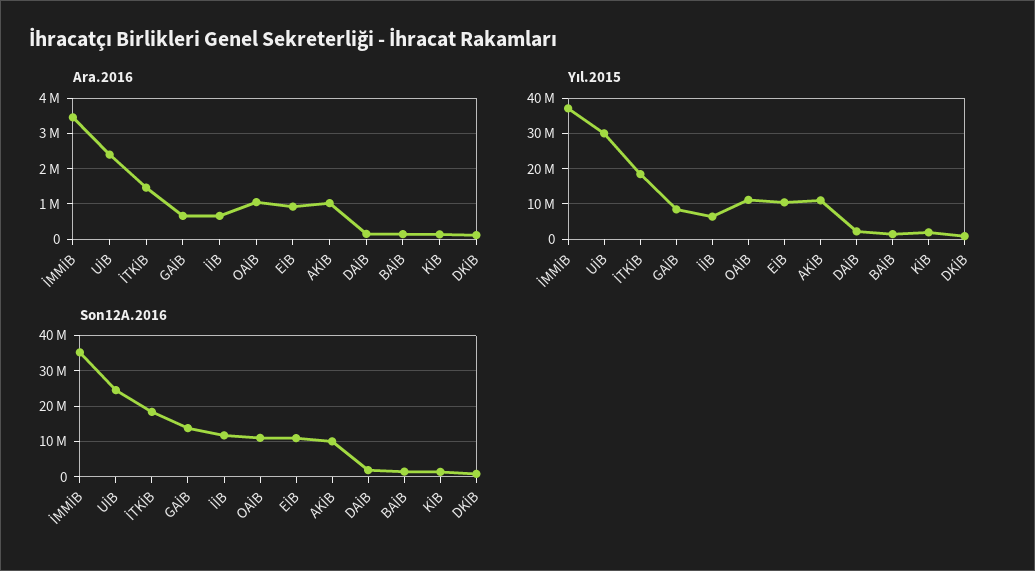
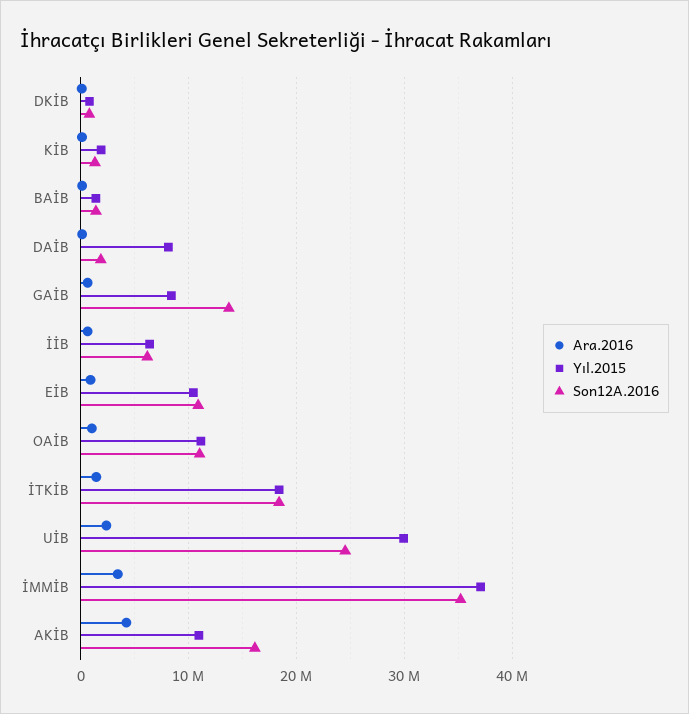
  {
    "Ara.2016": {
      "İMMİB": 3400000,
      "UİB": 2400000,
      "İTKİB": 1400000,
      "GAİB": 600000,
      "İİB": 600000,
      "OAİB": 1000000,
      "EİB": 1000000,
-     "AKİB": 1000000,
+     "AKİB": 4000000,
      "DAİB": 200000,
      "BAİB": 200000,
      "KİB": 200000,
      "DKİB": 200000
    },
    "Yıl.2015": {
      "İMMİB": 37000000,
      "UİB": 30000000,
      "İTKİB": 18000000,
      "GAİB": 8000000,
      "İİB": 6000000,
      "OAİB": 11000000,
      "EİB": 10000000,
      "AKİB": 11000000,
-     "DAİB": 2000000,
+     "DAİB": 8000000,
      "BAİB": 1000000,
      "KİB": 2000000,
      "DKİB": 1000000
    },
    "Son12A.2016": {
      "İMMİB": 35000000,
      "UİB": 25000000,
      "İTKİB": 18000000,
      "GAİB": 14000000,
-     "İİB": 12000000,
+     "İİB": 6000000,
      "OAİB": 11000000,
      "EİB": 11000000,
-     "AKİB": 10000000,
+     "AKİB": 16000000,
      "DAİB": 2000000,
      "BAİB": 1000000,
      "KİB": 1000000,
      "DKİB": 1000000
    }
  }

